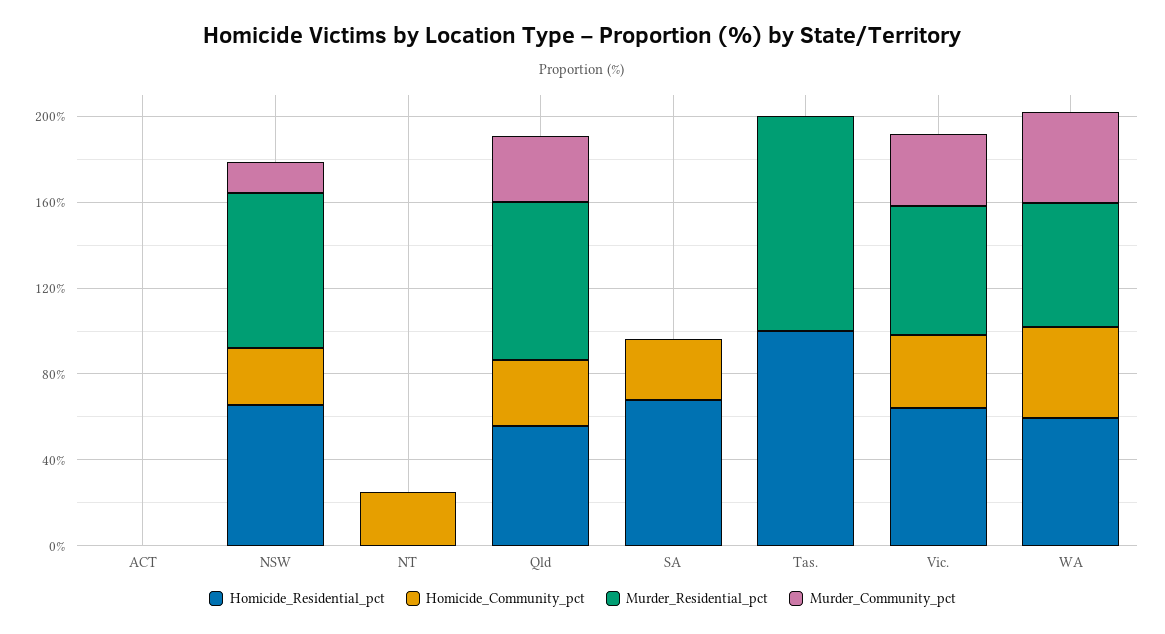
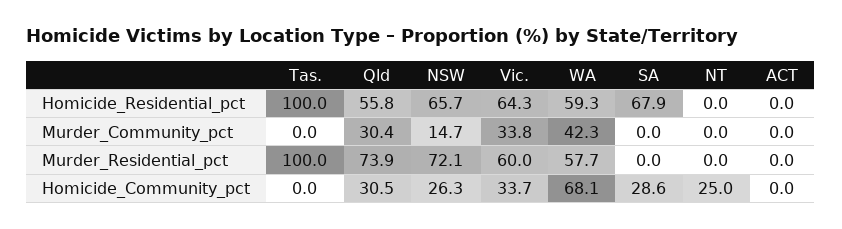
  {
    "Homicide_Residential_pct": {
      "ACT": 0,
      "NSW": 65.7,
      "NT": 0,
      "Qld": 55.8,
      "SA": 67.9,
      "Tas.": 100,
      "Vic.": 64.3,
      "WA": 59.3
    },
    "Homicide_Community_pct": {
      "ACT": 0,
      "NSW": 26.3,
      "NT": 25,
      "Qld": 30.5,
      "SA": 28.6,
      "Tas.": 0,
      "Vic.": 33.7,
-     "WA": 40
+     "WA": 68.1
    },
    "Murder_Residential_pct": {
      "ACT": 0,
      "NSW": 72.1,
      "NT": 0,
      "Qld": 73.9,
      "SA": 0,
      "Tas.": 100,
      "Vic.": 60,
      "WA": 57.7
    },
    "Murder_Community_pct": {
      "ACT": 0,
      "NSW": 14.7,
      "NT": 0,
      "Qld": 30.4,
      "SA": 0,
      "Tas.": 0,
      "Vic.": 33.8,
      "WA": 42.3
    }
  }

